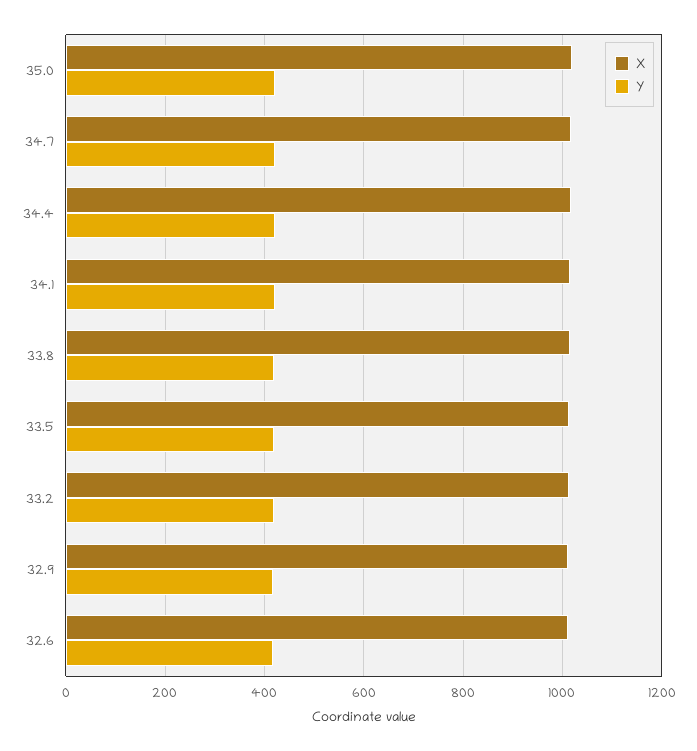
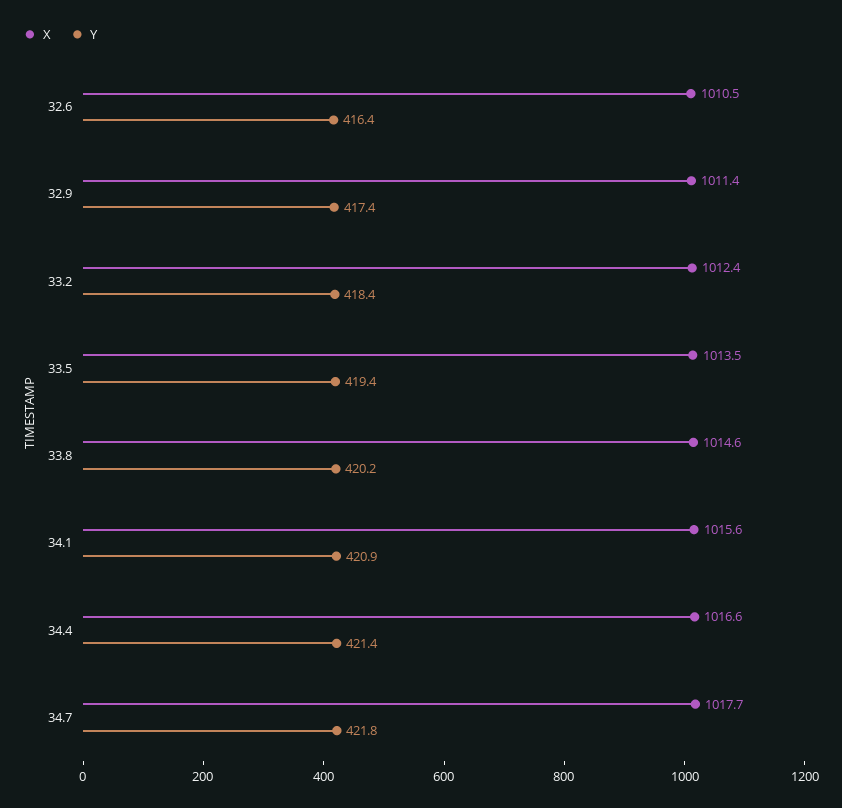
  {
    "X": {
-     "35.0": 1020,
      "34.7": 1017.7,
      "34.4": 1016.6,
      "34.1": 1015.6,
      "33.8": 1014.6,
      "33.5": 1013.5,
      "33.2": 1012.4,
      "32.9": 1011.4,
      "32.6": 1010.5
    },
    "Y": {
-     "35.0": 420,
      "34.7": 421.8,
      "34.4": 421.4,
      "34.1": 420.9,
      "33.8": 420.2,
      "33.5": 419.4,
      "33.2": 418.4,
      "32.9": 417.4,
      "32.6": 416.4
    }
  }

